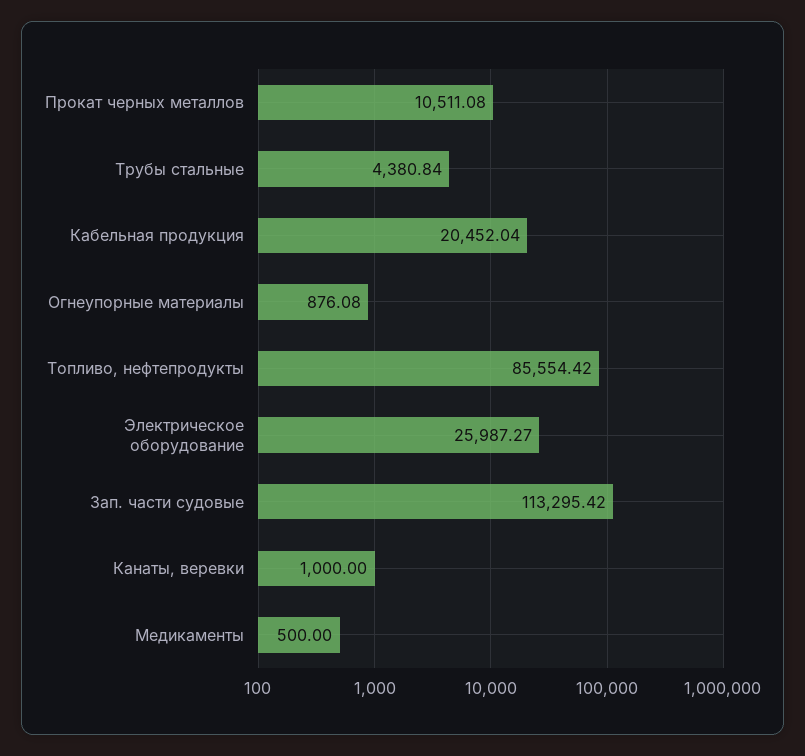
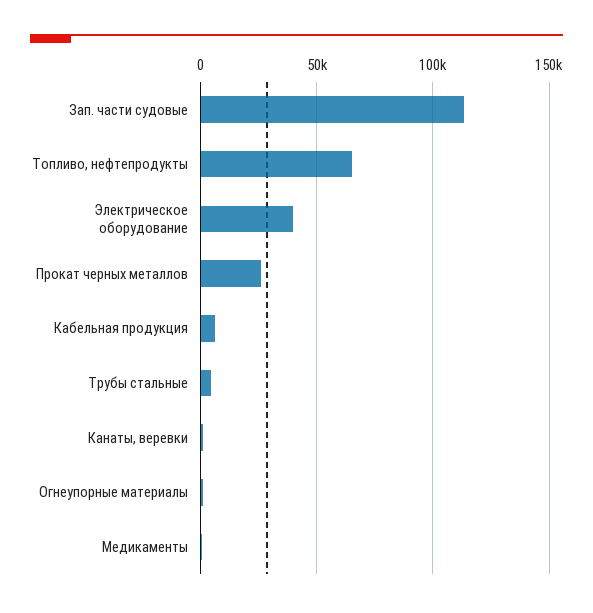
  {
-   "Прокат черных металлов": 10511.08,
+   "Прокат черных металлов": 25000,
    "Трубы стальные": 4380.84,
-   "Кабельная продукция": 20452.04,
+   "Кабельная продукция": 5000,
    "Огнеупорные материалы": 876.08,
-   "Топливо, нефтепродукты": 85554.42,
+   "Топливо, нефтепродукты": 65000,
-   "Электрическое оборудование": 25987.27,
+   "Электрическое оборудование": 40000,
    "Зап. части судовые": 113295.42,
    "Канаты, веревки": 1000,
    "Медикаменты": 500
  }

